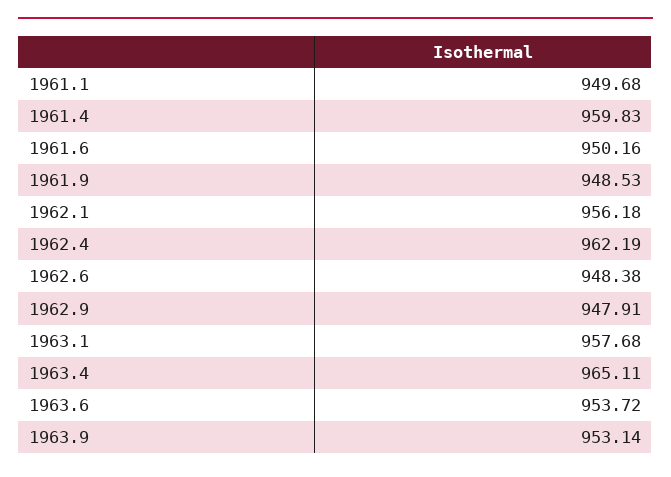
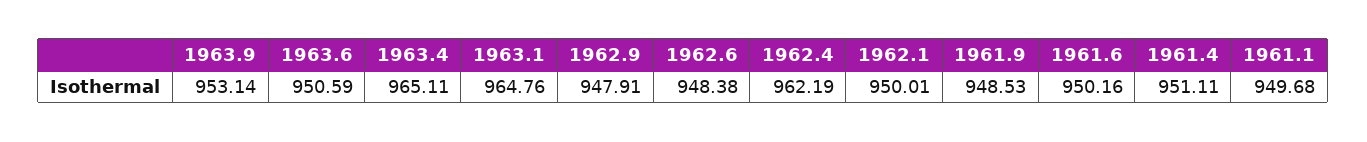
  {
    "1961.1": 949.68,
-   "1961.4": 959.83,
+   "1961.4": 951.11,
    "1961.6": 950.16,
    "1961.9": 948.53,
-   "1962.1": 956.18,
+   "1962.1": 950.01,
    "1962.4": 962.19,
    "1962.6": 948.38,
    "1962.9": 947.91,
-   "1963.1": 957.68,
+   "1963.1": 964.76,
    "1963.4": 965.11,
-   "1963.6": 953.72,
+   "1963.6": 950.59,
    "1963.9": 953.14
  }

